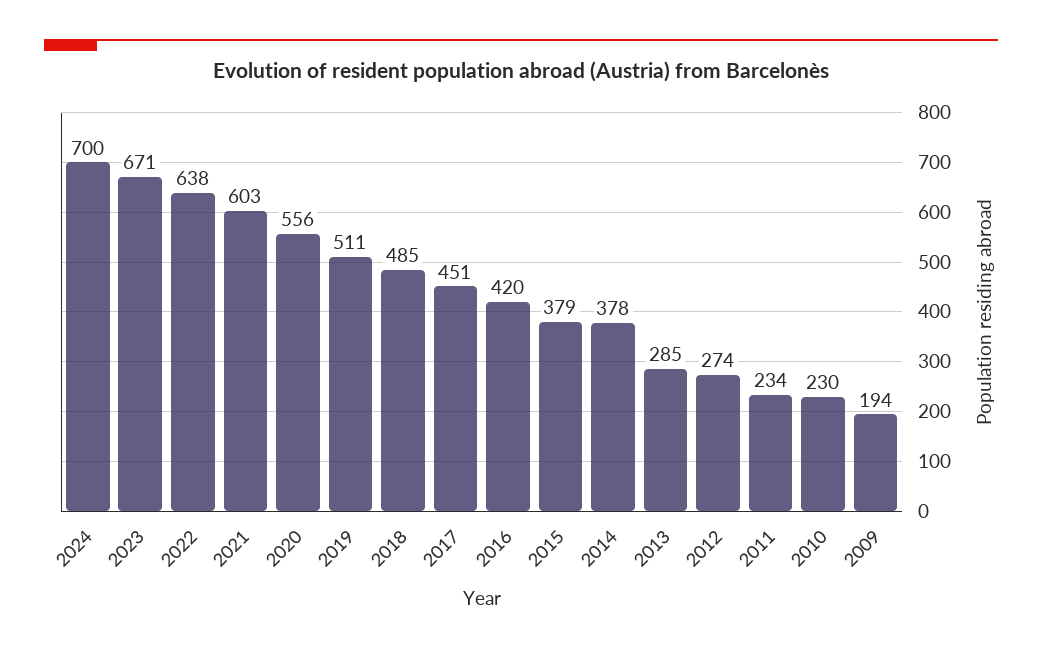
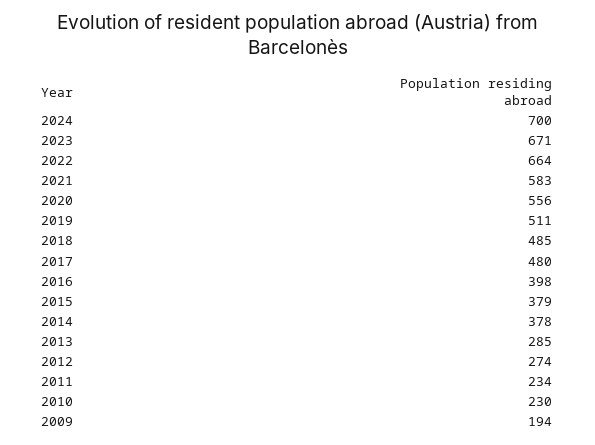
  {
    "2024": 700,
    "2023": 671,
-   "2022": 638,
+   "2022": 664,
-   "2021": 603,
+   "2021": 583,
    "2020": 556,
    "2019": 511,
    "2018": 485,
-   "2017": 451,
+   "2017": 480,
-   "2016": 420,
+   "2016": 398,
    "2015": 379,
    "2014": 378,
    "2013": 285,
    "2012": 274,
    "2011": 234,
    "2010": 230,
    "2009": 194
  }

